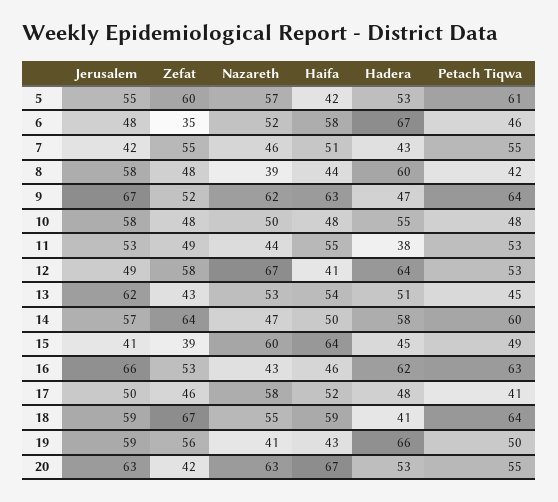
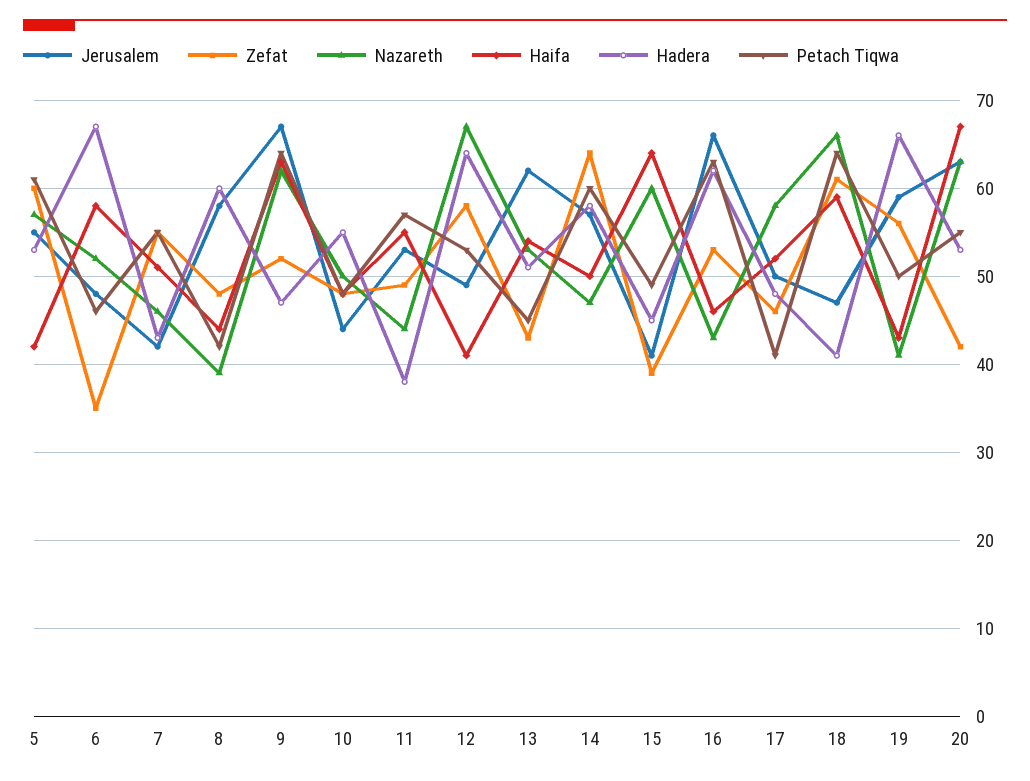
  {
    "Jerusalem": {
      "5": 55,
      "6": 48,
      "7": 42,
      "8": 58,
      "9": 67,
-     "10": 58,
+     "10": 44,
      "11": 53,
      "12": 49,
      "13": 62,
      "14": 57,
      "15": 41,
      "16": 66,
      "17": 50,
-     "18": 59,
+     "18": 47,
      "19": 59,
      "20": 63
    },
    "Zefat": {
      "5": 60,
      "6": 35,
      "7": 55,
      "8": 48,
      "9": 52,
      "10": 48,
      "11": 49,
      "12": 58,
      "13": 43,
      "14": 64,
      "15": 39,
      "16": 53,
      "17": 46,
-     "18": 67,
+     "18": 61,
      "19": 56,
      "20": 42
    },
    "Nazareth": {
      "5": 57,
      "6": 52,
      "7": 46,
      "8": 39,
      "9": 62,
      "10": 50,
      "11": 44,
      "12": 67,
      "13": 53,
      "14": 47,
      "15": 60,
      "16": 43,
      "17": 58,
-     "18": 55,
+     "18": 66,
      "19": 41,
      "20": 63
    },
    "Haifa": {
      "5": 42,
      "6": 58,
      "7": 51,
      "8": 44,
      "9": 63,
      "10": 48,
      "11": 55,
      "12": 41,
      "13": 54,
      "14": 50,
      "15": 64,
      "16": 46,
      "17": 52,
      "18": 59,
      "19": 43,
      "20": 67
    },
    "Hadera": {
      "5": 53,
      "6": 67,
      "7": 43,
      "8": 60,
      "9": 47,
      "10": 55,
      "11": 38,
      "12": 64,
      "13": 51,
      "14": 58,
      "15": 45,
      "16": 62,
      "17": 48,
      "18": 41,
      "19": 66,
      "20": 53
    },
    "Petach Tiqwa": {
      "5": 61,
      "6": 46,
      "7": 55,
      "8": 42,
      "9": 64,
      "10": 48,
-     "11": 53,
+     "11": 57,
      "12": 53,
      "13": 45,
      "14": 60,
      "15": 49,
      "16": 63,
      "17": 41,
      "18": 64,
      "19": 50,
      "20": 55
    }
  }

